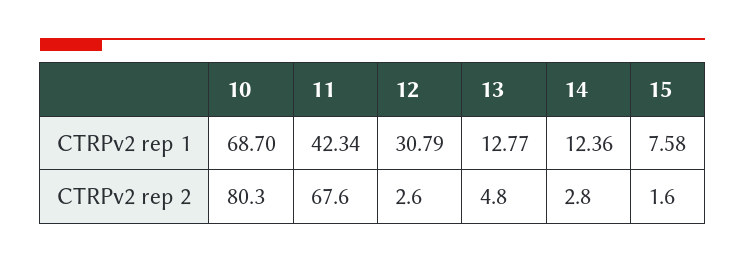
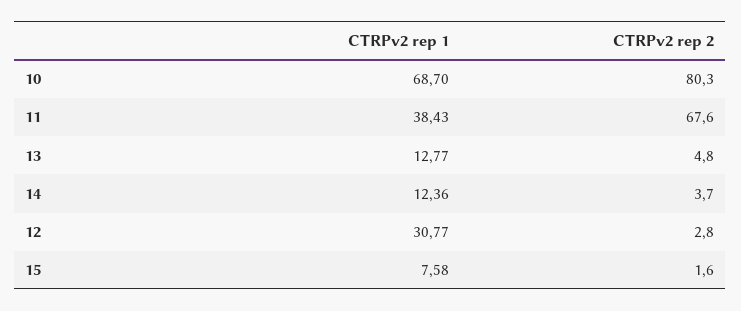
  {
    "10": {
      "CTRPv2 rep 1": 68.7,
      "CTRPv2 rep 2": 80.3
    },
    "11": {
-     "CTRPv2 rep 1": 42.34,
+     "CTRPv2 rep 1": 38.43,
      "CTRPv2 rep 2": 67.6
    },
    "12": {
-     "CTRPv2 rep 1": 30.79,
+     "CTRPv2 rep 1": 30.77,
-     "CTRPv2 rep 2": 2.6
+     "CTRPv2 rep 2": 2.8
    },
    "13": {
      "CTRPv2 rep 1": 12.77,
      "CTRPv2 rep 2": 4.8
    },
    "14": {
      "CTRPv2 rep 1": 12.36,
-     "CTRPv2 rep 2": 2.8
+     "CTRPv2 rep 2": 3.7
    },
    "15": {
      "CTRPv2 rep 1": 7.58,
      "CTRPv2 rep 2": 1.6
    }
  }

